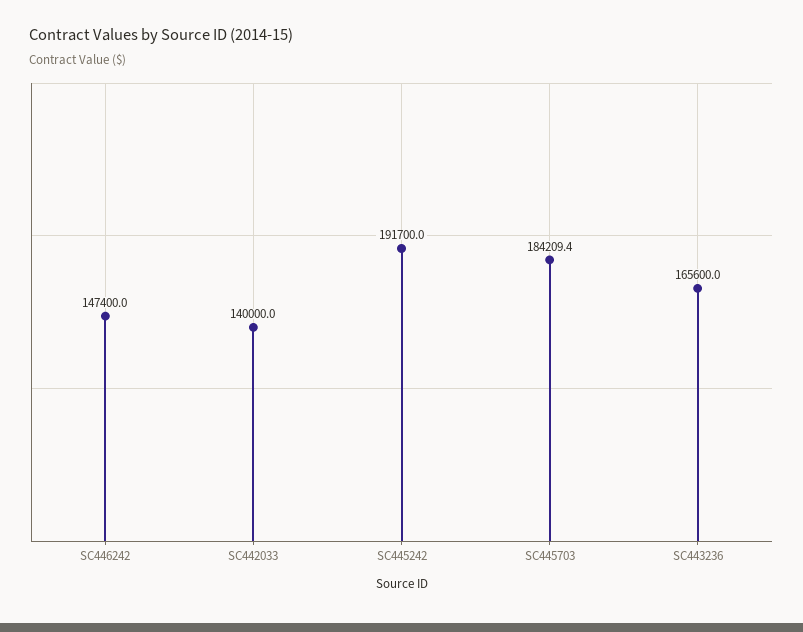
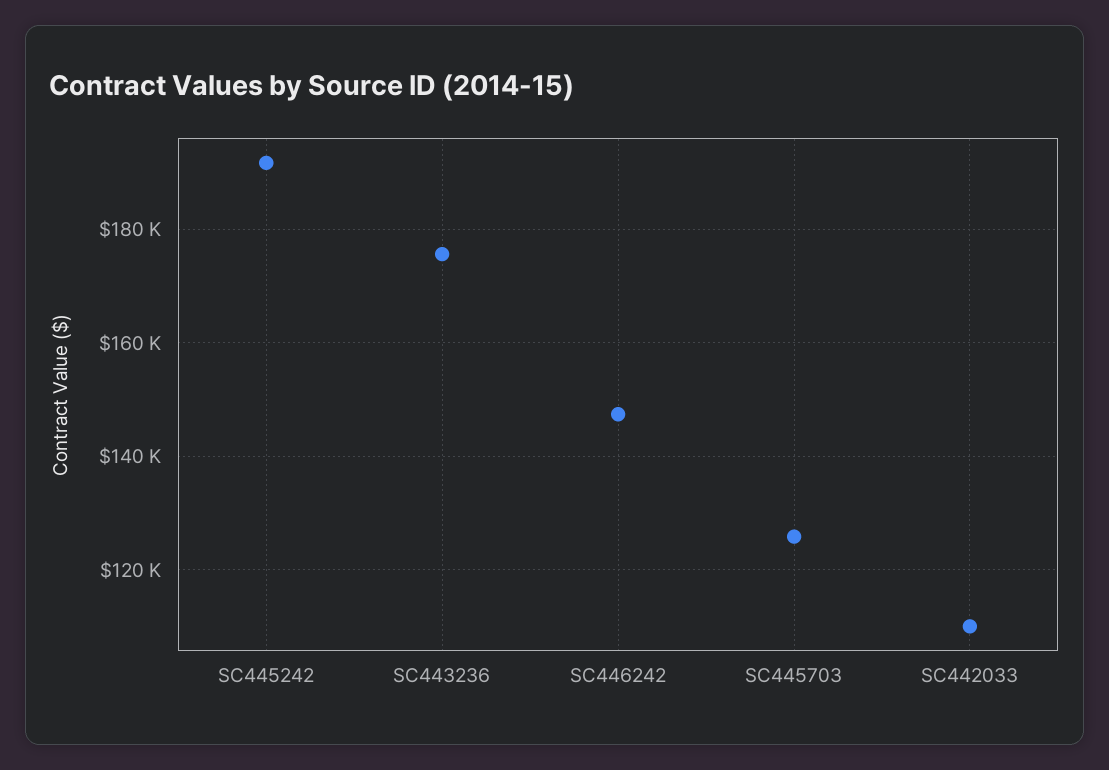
  {
    "SC446242": 147400,
-   "SC442033": 140000,
+   "SC442033": 110000,
    "SC445242": 191700,
-   "SC445703": 184209.4,
+   "SC445703": 126000,
-   "SC443236": 165600
+   "SC443236": 176000
  }

